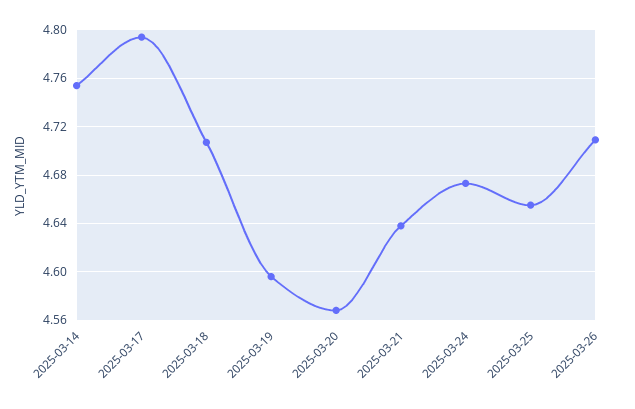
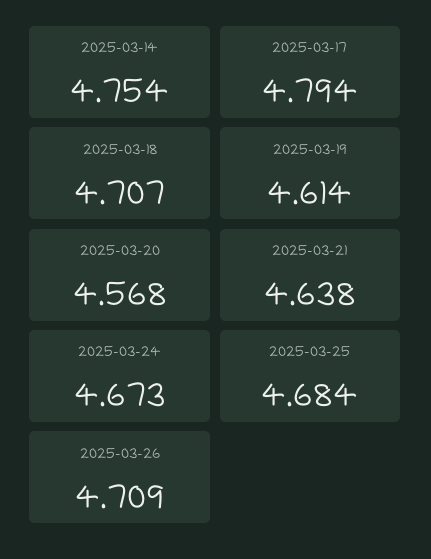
  {
    "2025-03-14": 4.754,
    "2025-03-17": 4.794,
    "2025-03-18": 4.707,
-   "2025-03-19": 4.595,
+   "2025-03-19": 4.614,
    "2025-03-20": 4.568,
    "2025-03-21": 4.638,
    "2025-03-24": 4.673,
-   "2025-03-25": 4.655,
+   "2025-03-25": 4.684,
    "2025-03-26": 4.709
  }

